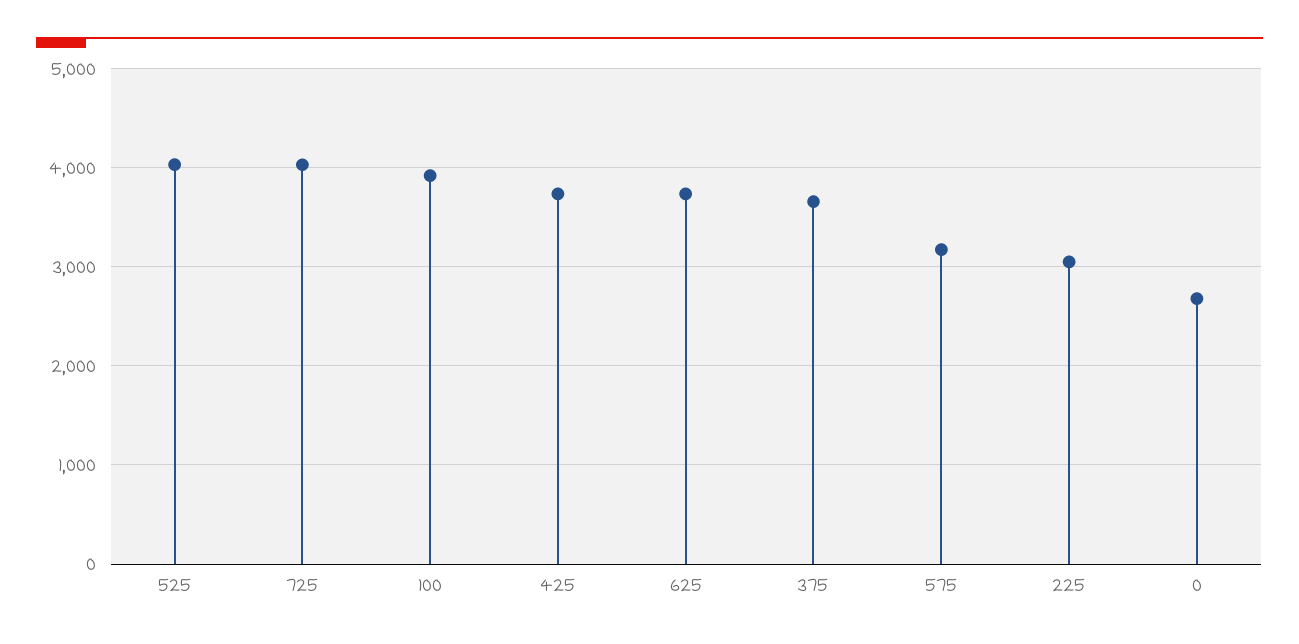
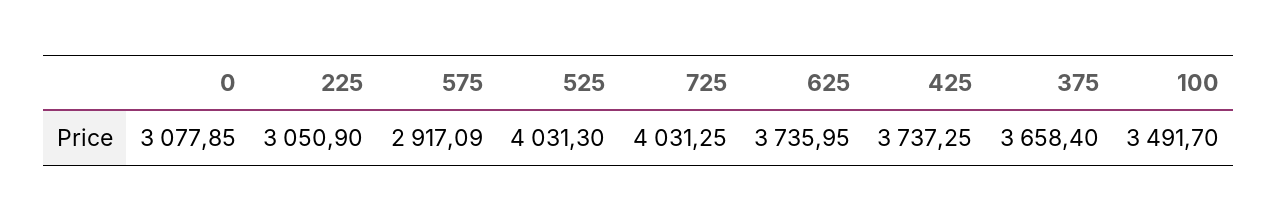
  {
    "525": 4031.3,
    "725": 4031.25,
-   "100": 3900,
+   "100": 3491.7,
    "425": 3737.25,
    "625": 3735.95,
    "375": 3658.4,
-   "575": 3200,
+   "575": 2917.09,
    "225": 3050.9,
-   "0": 2700
+   "0": 3077.85
  }

